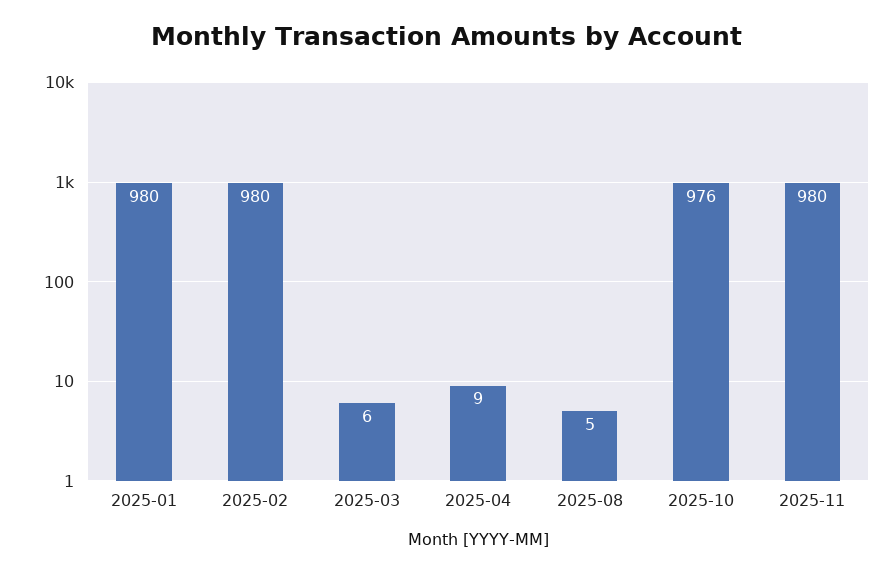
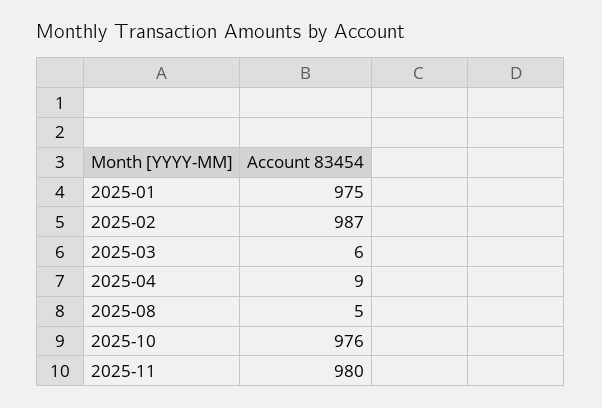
  {
-   "2025-01": 980,
+   "2025-01": 975,
-   "2025-02": 980,
+   "2025-02": 987,
    "2025-03": 6,
    "2025-04": 9,
    "2025-08": 5,
    "2025-10": 976,
    "2025-11": 980
  }

